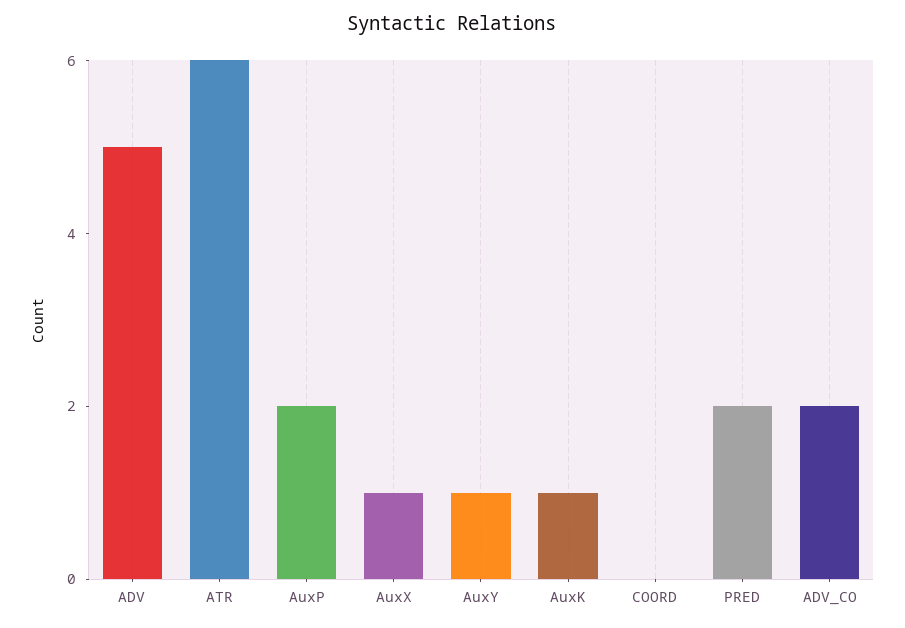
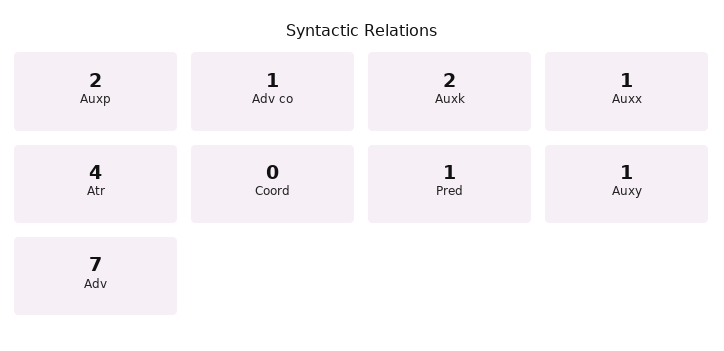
  {
-   "ADV": 5,
+   "ADV": 7,
-   "ATR": 6,
+   "ATR": 4,
    "AuxP": 2,
    "AuxX": 1,
    "AuxY": 1,
-   "AuxK": 1,
+   "AuxK": 2,
    "COORD": 0,
-   "PRED": 2,
+   "PRED": 1,
-   "ADV_CO": 2
+   "ADV_CO": 1
  }

